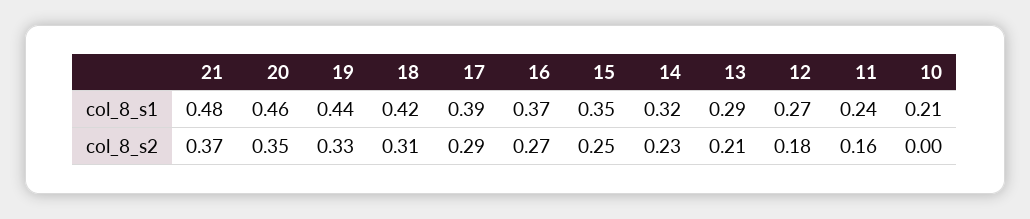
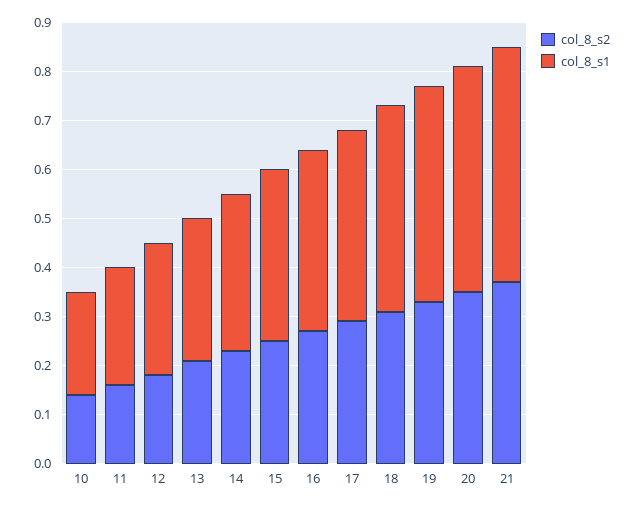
  {
    "col_8_s1": {
      "21": 0.48,
      "20": 0.46,
      "19": 0.44,
      "18": 0.42,
      "17": 0.39,
      "16": 0.37,
      "15": 0.35,
      "14": 0.32,
      "13": 0.29,
      "12": 0.27,
      "11": 0.24,
      "10": 0.21
    },
    "col_8_s2": {
      "21": 0.37,
      "20": 0.35,
      "19": 0.33,
      "18": 0.31,
      "17": 0.29,
      "16": 0.27,
      "15": 0.25,
      "14": 0.23,
      "13": 0.21,
      "12": 0.18,
      "11": 0.16,
-     "10": 0
+     "10": 0.15
    }
  }

